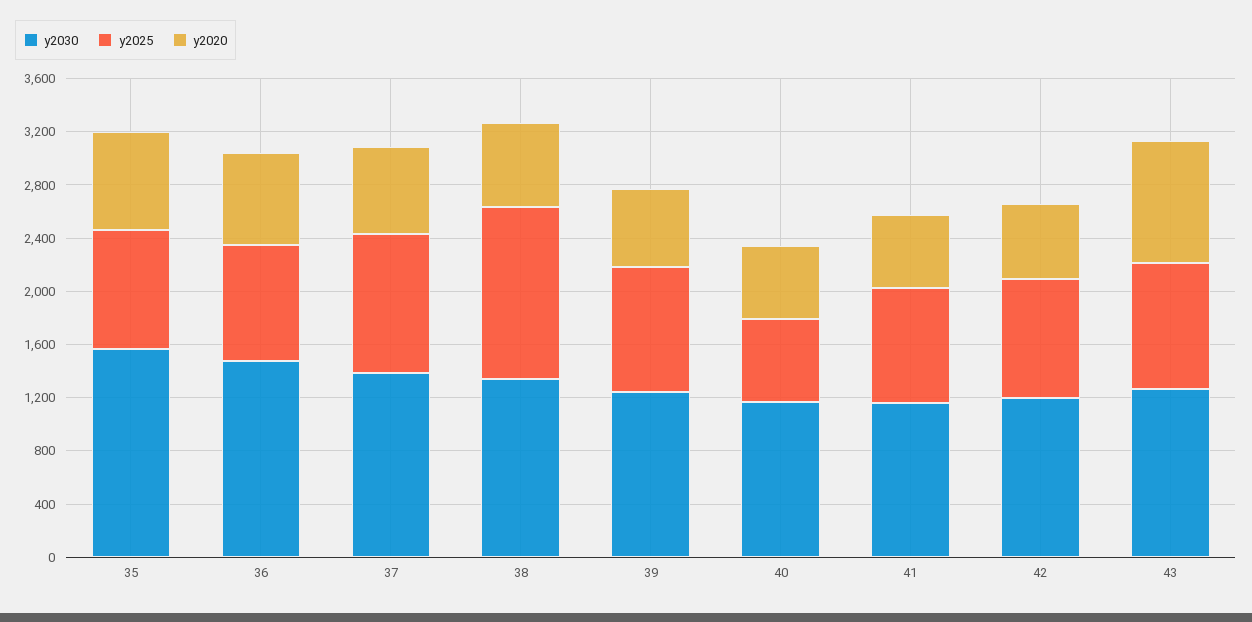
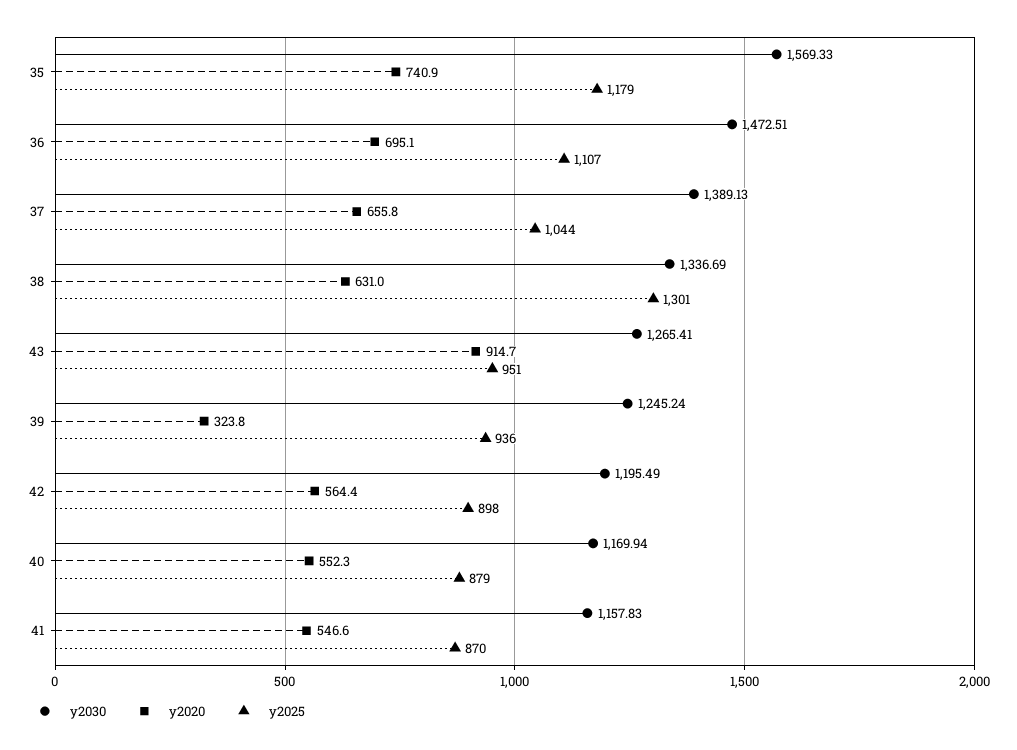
  {
    "y2030": {
      "35": 1569.33,
      "36": 1472.51,
      "37": 1389.13,
      "38": 1336.69,
      "39": 1245.24,
      "40": 1169.94,
      "41": 1157.83,
      "42": 1195.49,
      "43": 1265.41
    },
    "y2025": {
-     "35": 900,
+     "35": 1179,
-     "36": 900,
+     "36": 1107,
      "37": 1044,
      "38": 1301,
      "39": 936,
-     "40": 600,
+     "40": 879,
      "41": 870,
      "42": 898,
      "43": 951
    },
    "y2020": {
      "35": 740.9,
      "36": 695.1,
      "37": 655.8,
      "38": 631,
-     "39": 600,
+     "39": 323.8,
      "40": 552.3,
      "41": 546.6,
      "42": 564.4,
      "43": 914.7
    }
  }

